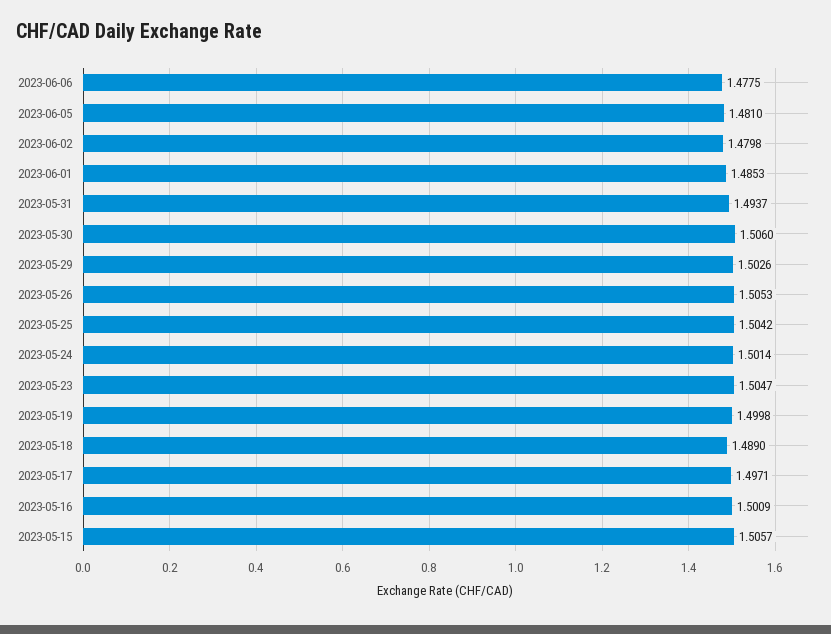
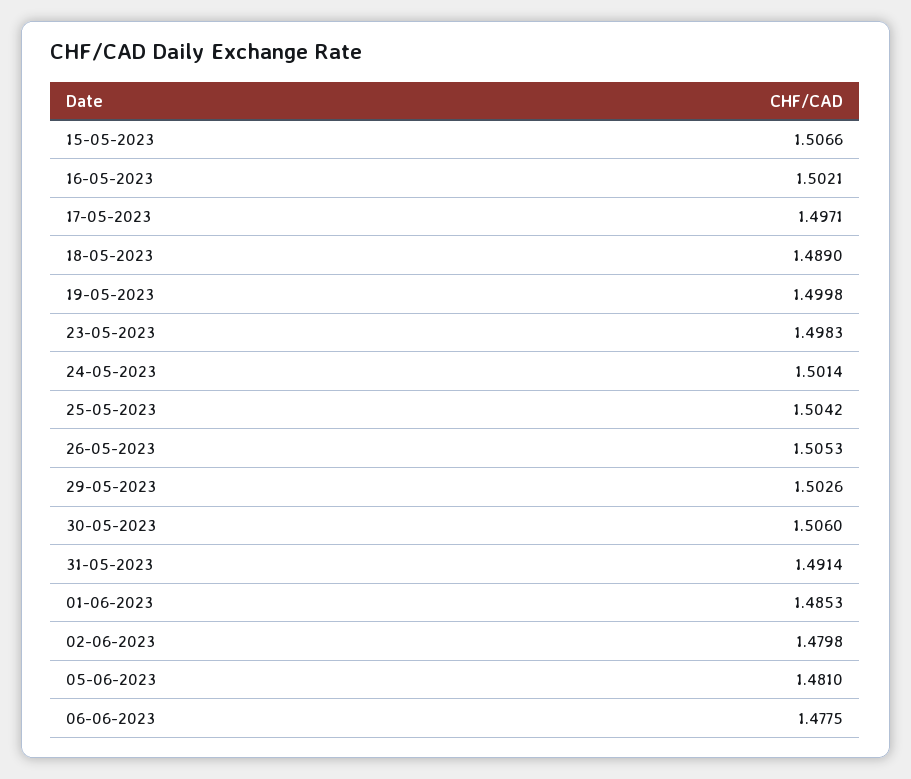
  {
    "2023-06-06": 1.4775,
    "2023-06-05": 1.481,
    "2023-06-02": 1.4798,
    "2023-06-01": 1.4853,
-   "2023-05-31": 1.4937,
+   "2023-05-31": 1.4914,
    "2023-05-30": 1.506,
    "2023-05-29": 1.5026,
    "2023-05-26": 1.5053,
    "2023-05-25": 1.5042,
    "2023-05-24": 1.5014,
-   "2023-05-23": 1.5047,
+   "2023-05-23": 1.4983,
    "2023-05-19": 1.4998,
    "2023-05-18": 1.489,
    "2023-05-17": 1.4971,
-   "2023-05-16": 1.5009,
+   "2023-05-16": 1.5021,
-   "2023-05-15": 1.5057
+   "2023-05-15": 1.5066
  }

